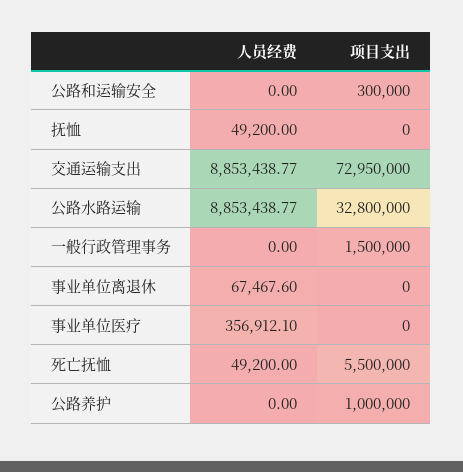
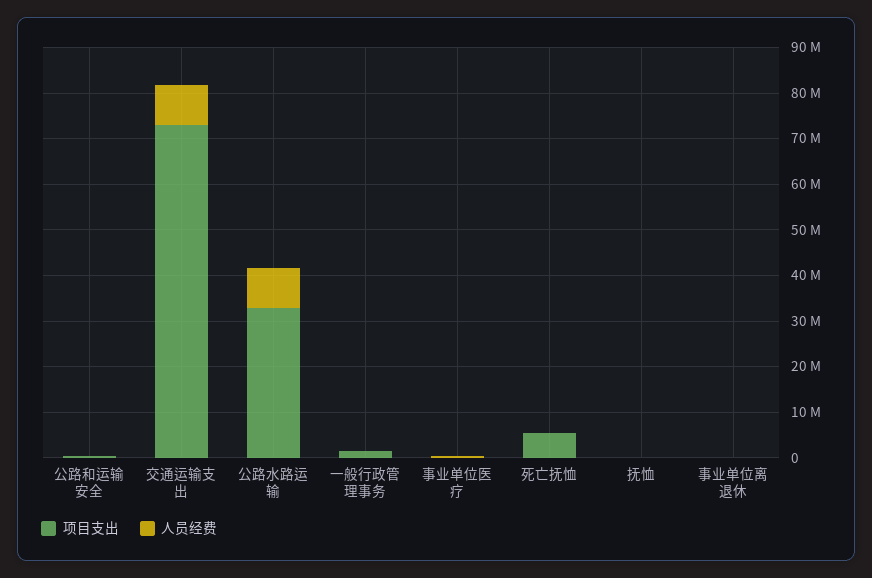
  {
    "人员经费": {
      "公路和运输安全": 0,
      "抚恤": 49200,
      "交通运输支出": 8853438.77,
      "公路水路运输": 8853438.77,
      "一般行政管理事务": 0,
      "事业单位离退休": 67467.6,
      "事业单位医疗": 356912.1,
-     "死亡抚恤": 49200,
+     "死亡抚恤": 49200
-     "公路养护": 0
    },
    "项目支出": {
      "公路和运输安全": 300000,
      "抚恤": 0,
      "交通运输支出": 72950000,
      "公路水路运输": 32800000,
      "一般行政管理事务": 1500000,
      "事业单位离退休": 0,
      "事业单位医疗": 0,
-     "死亡抚恤": 5500000,
+     "死亡抚恤": 5500000
-     "公路养护": 1000000
    }
  }

